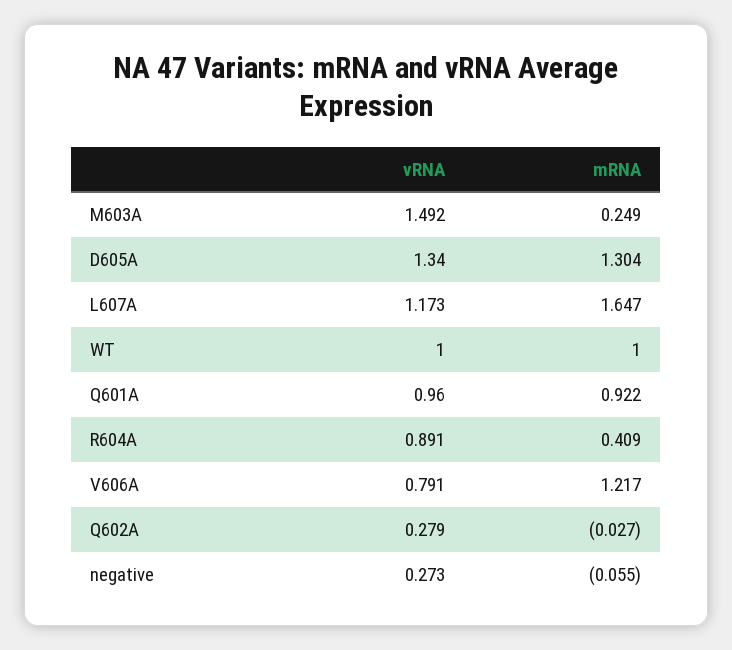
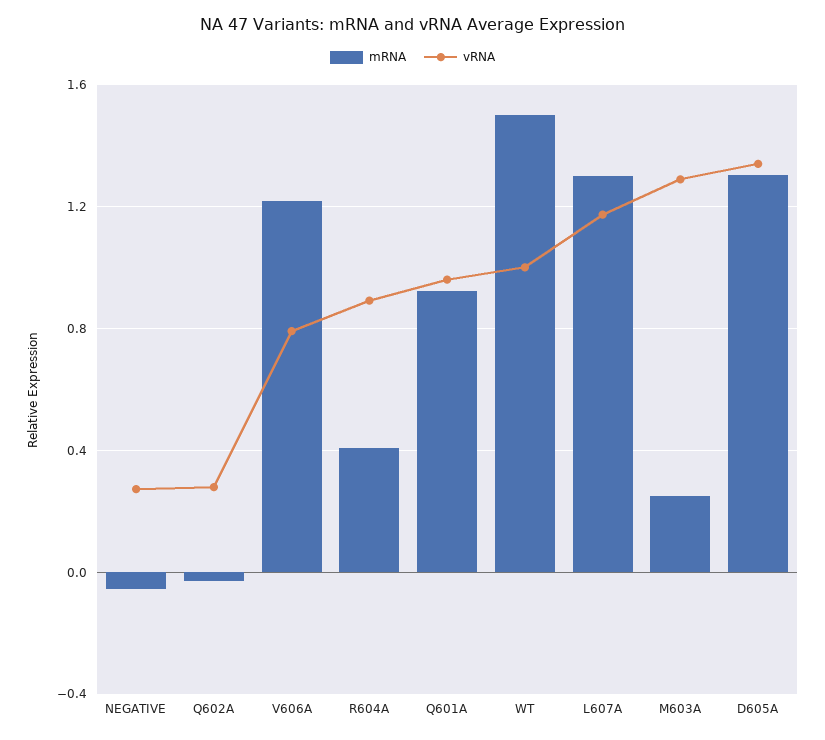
  {
    "vRNA": {
-     "M603A": 1.492,
+     "M603A": 1.3,
      "D605A": 1.34,
      "L607A": 1.173,
      "WT": 1,
      "Q601A": 0.96,
      "R604A": 0.891,
      "V606A": 0.791,
      "Q602A": 0.279,
      "negative": 0.273
    },
    "mRNA": {
      "M603A": 0.249,
      "D605A": 1.304,
-     "L607A": 1.647,
+     "L607A": 1.3,
-     "WT": 1,
+     "WT": 1.5,
      "Q601A": 0.922,
      "R604A": 0.409,
      "V606A": 1.217,
      "Q602A": -0.027,
      "negative": -0.055
    }
  }

